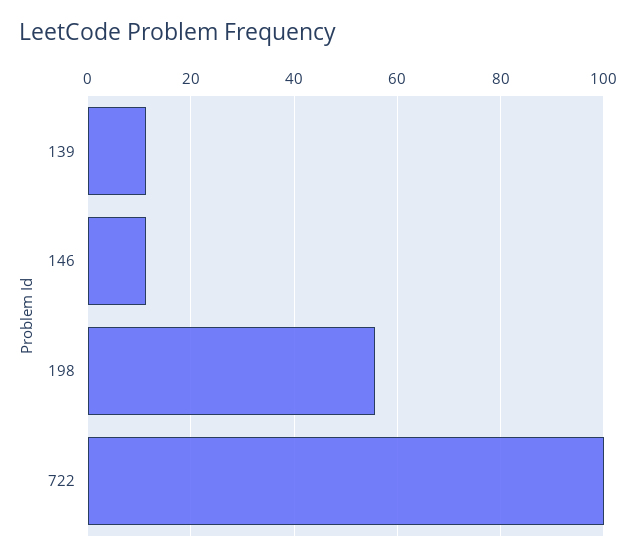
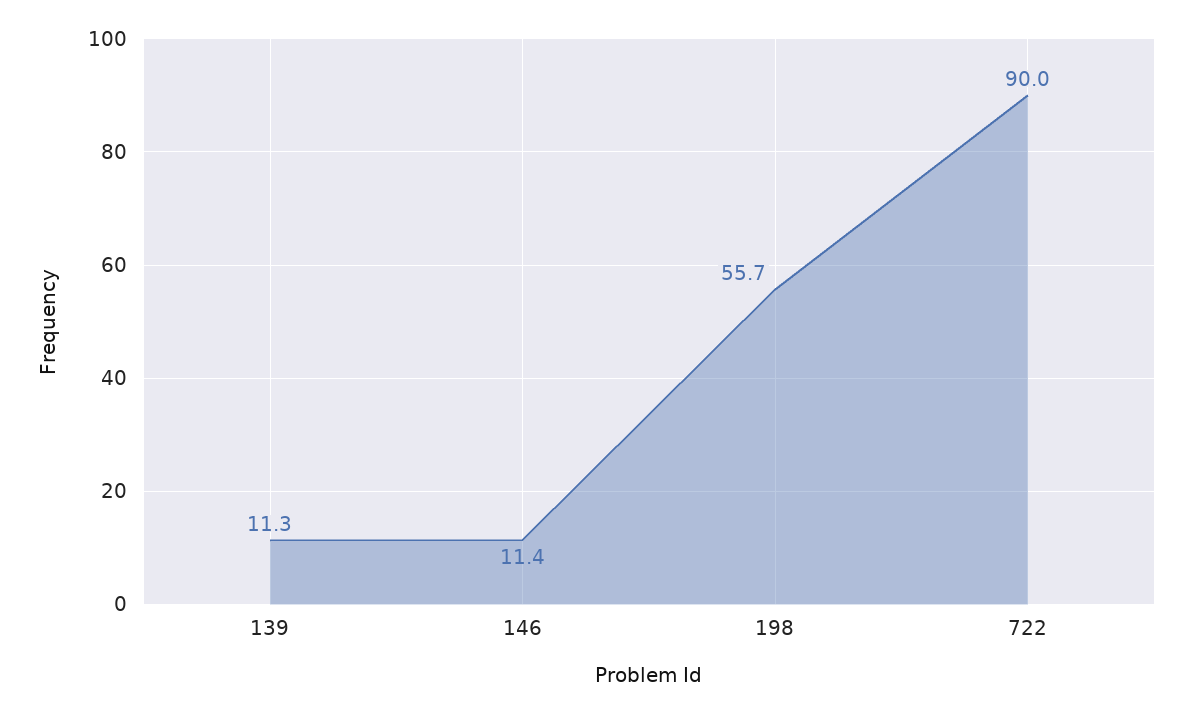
  {
    "139": 11.3,
    "146": 11.4,
    "198": 55.7,
-   "722": 100
+   "722": 90
  }

